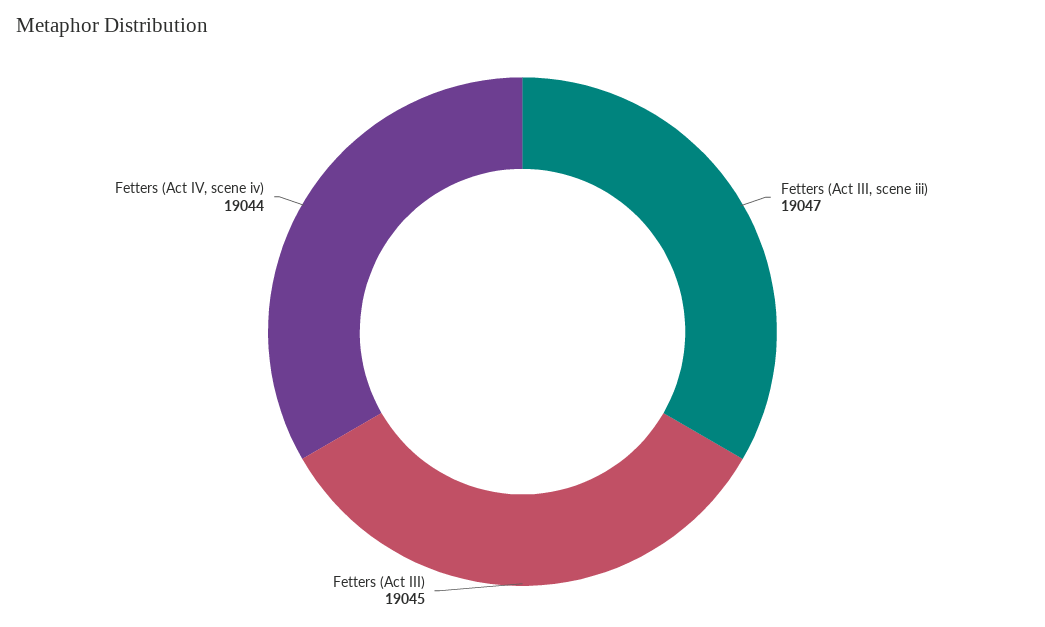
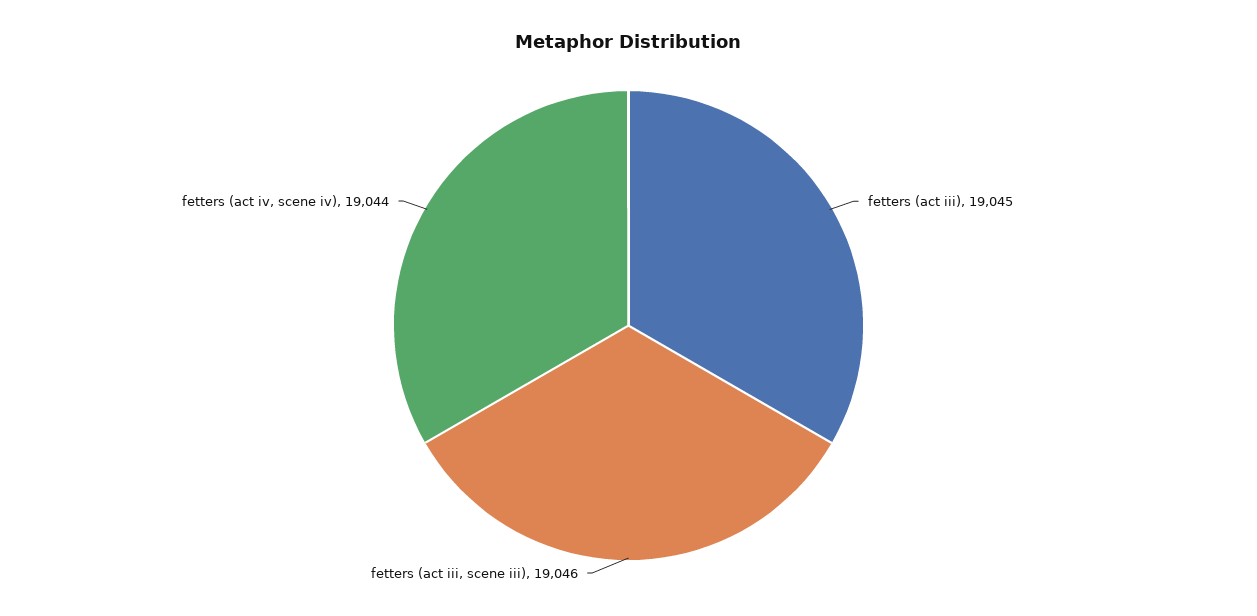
  {
-   "Fetters (Act III, scene iii)": 19047,
+   "Fetters (Act III, scene iii)": 19046,
    "Fetters (Act III)": 19045,
    "Fetters (Act IV, scene iv)": 19044
  }

